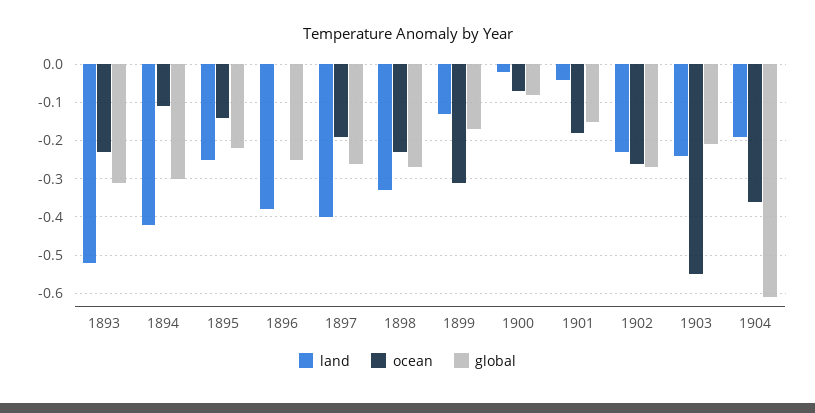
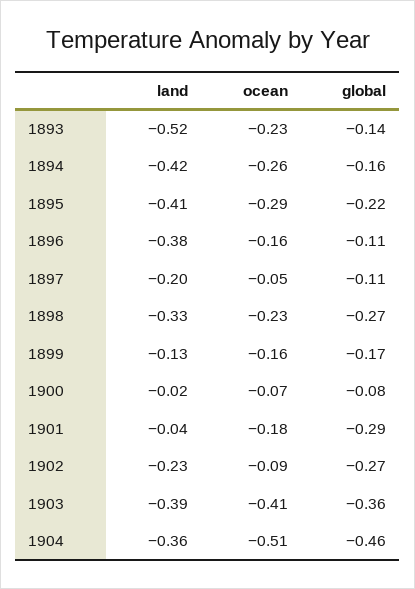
  {
    "land": {
      "1893": -0.52,
      "1894": -0.42,
-     "1895": -0.25,
+     "1895": -0.41,
      "1896": -0.38,
-     "1897": -0.4,
+     "1897": -0.2,
      "1898": -0.33,
      "1899": -0.13,
      "1900": -0.02,
      "1901": -0.04,
      "1902": -0.23,
-     "1903": -0.25,
+     "1903": -0.39,
-     "1904": -0.2
+     "1904": -0.36
    },
    "ocean": {
      "1893": -0.23,
-     "1894": -0.1,
+     "1894": -0.26,
-     "1895": -0.15,
+     "1895": -0.29,
-     "1896": 0,
+     "1896": -0.16,
-     "1897": -0.2,
+     "1897": -0.05,
      "1898": -0.23,
-     "1899": -0.3,
+     "1899": -0.16,
      "1900": -0.07,
      "1901": -0.18,
-     "1902": -0.25,
+     "1902": -0.09,
-     "1903": -0.55,
+     "1903": -0.41,
-     "1904": -0.35
+     "1904": -0.51
    },
    "global": {
-     "1893": -0.3,
+     "1893": -0.14,
-     "1894": -0.3,
+     "1894": -0.16,
      "1895": -0.22,
-     "1896": -0.25,
+     "1896": -0.11,
-     "1897": -0.25,
+     "1897": -0.11,
      "1898": -0.27,
      "1899": -0.17,
      "1900": -0.08,
-     "1901": -0.15,
+     "1901": -0.29,
      "1902": -0.27,
-     "1903": -0.2,
+     "1903": -0.36,
-     "1904": -0.6
+     "1904": -0.46
    }
  }

